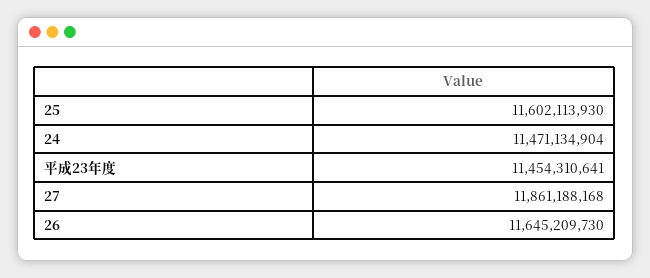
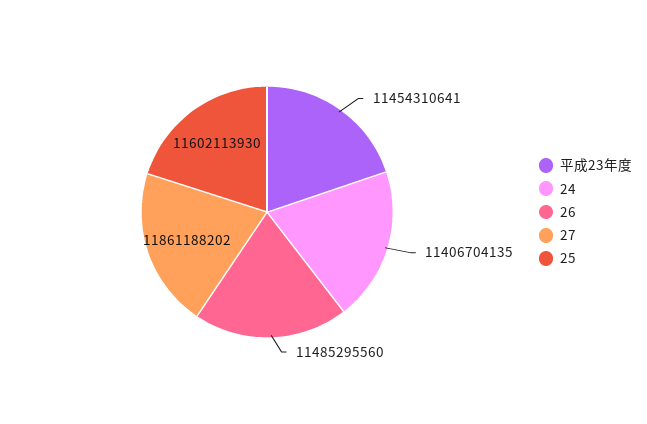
  {
    "25": 11602113930,
-   "24": 11471134904,
+   "24": 11406704135,
    "平成23年度": 11454310641,
-   "27": 11861188168,
+   "27": 11861188202,
-   "26": 11645209730
+   "26": 11485295560
  }

